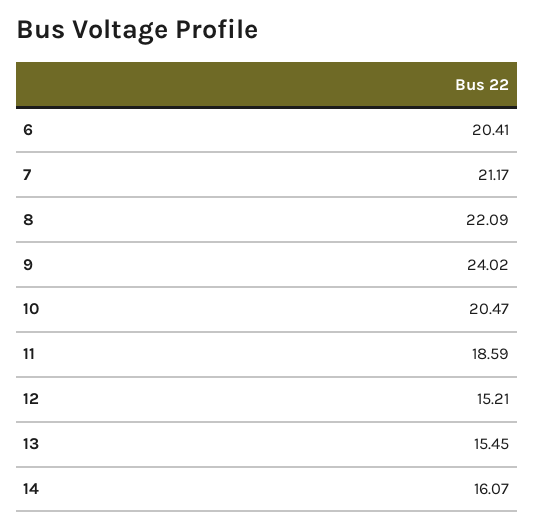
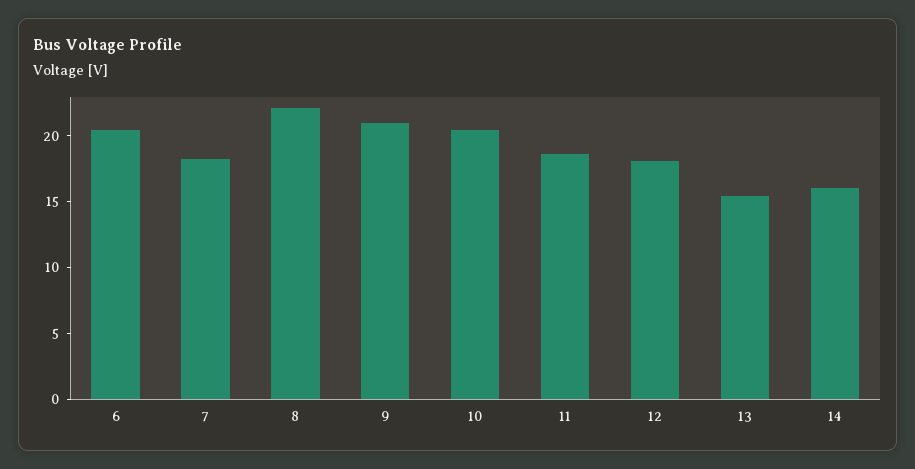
  {
    "6": 20.41,
-   "7": 21.17,
+   "7": 18,
    "8": 22.09,
-   "9": 24.02,
+   "9": 21,
    "10": 20.47,
    "11": 18.59,
-   "12": 15.21,
+   "12": 18,
    "13": 15.45,
    "14": 16.07
  }

